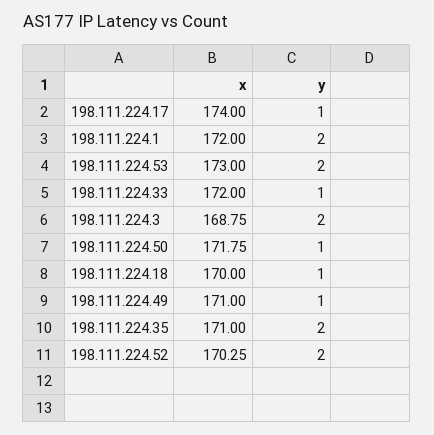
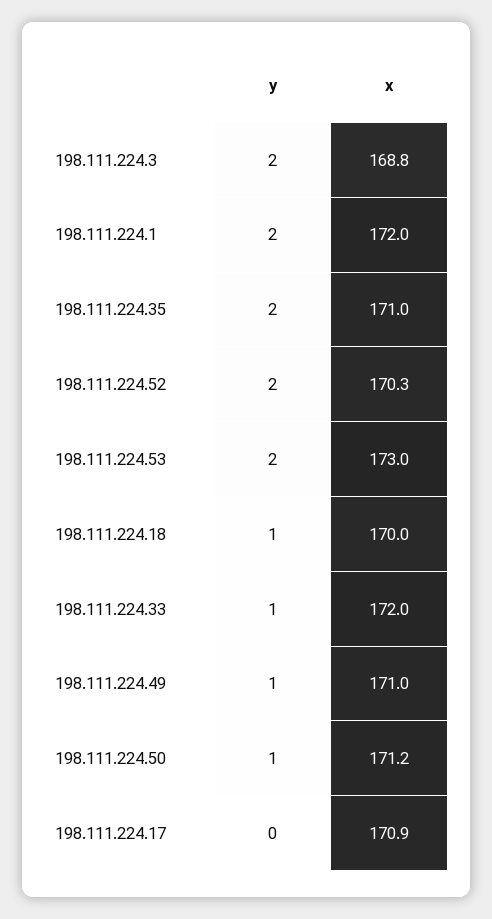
  {
    "x": {
-     "198.111.224.17": 174,
+     "198.111.224.17": 170.9,
      "198.111.224.1": 172,
      "198.111.224.53": 173,
      "198.111.224.33": 172,
      "198.111.224.3": 168.75,
-     "198.111.224.50": 171.75,
+     "198.111.224.50": 171.2,
      "198.111.224.18": 170,
      "198.111.224.49": 171,
      "198.111.224.35": 171,
      "198.111.224.52": 170.25
    },
    "y": {
-     "198.111.224.17": 1,
+     "198.111.224.17": 0,
      "198.111.224.1": 2,
      "198.111.224.53": 2,
      "198.111.224.33": 1,
      "198.111.224.3": 2,
      "198.111.224.50": 1,
      "198.111.224.18": 1,
      "198.111.224.49": 1,
      "198.111.224.35": 2,
      "198.111.224.52": 2
    }
  }

